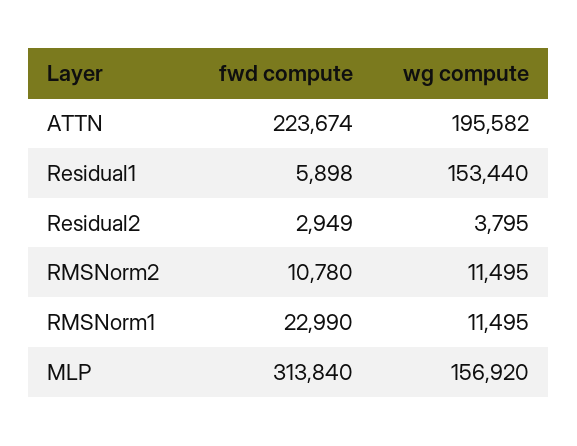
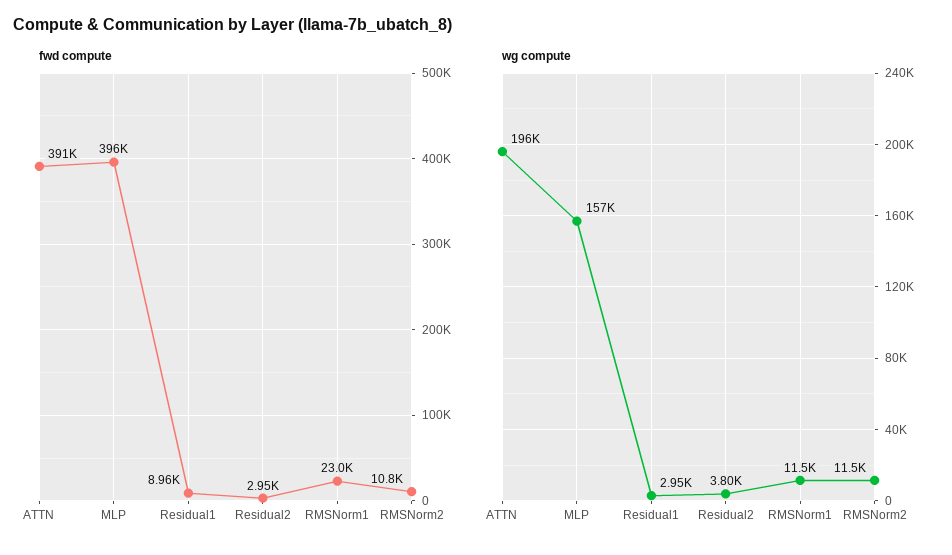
  {
    "fwd compute": {
-     "ATTN": 223674,
+     "ATTN": 391000,
-     "Residual1": 5898,
+     "Residual1": 8960,
      "Residual2": 2949,
      "RMSNorm2": 10780,
      "RMSNorm1": 22990,
-     "MLP": 313840
+     "MLP": 396000
    },
    "wg compute": {
      "ATTN": 195582,
-     "Residual1": 153440,
+     "Residual1": 2950,
      "Residual2": 3795,
      "RMSNorm2": 11495,
      "RMSNorm1": 11495,
      "MLP": 156920
    }
  }

